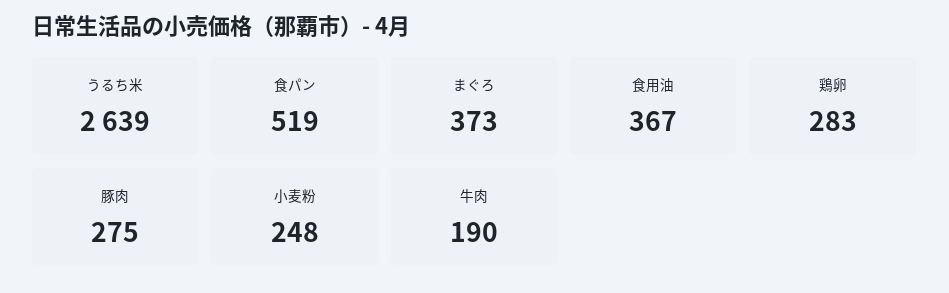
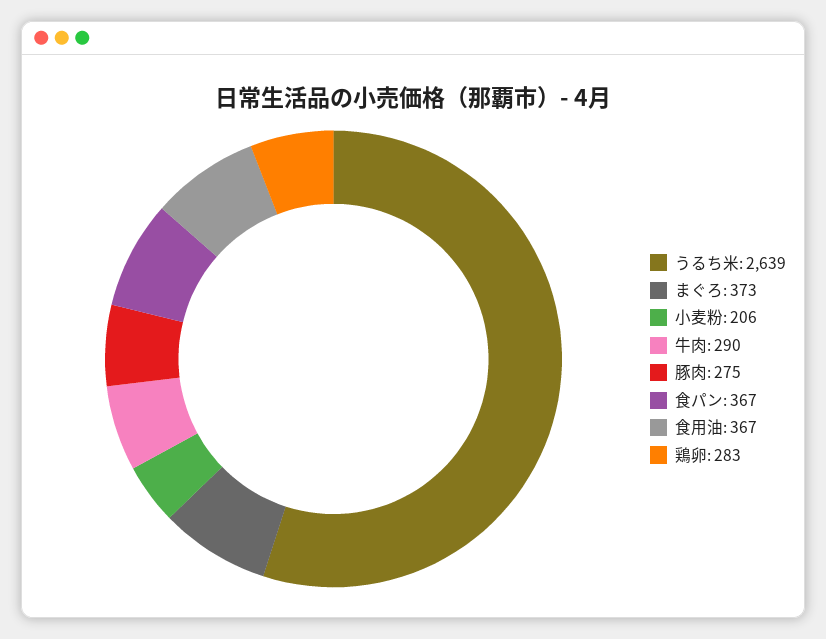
  {
    "うるち米": 2639,
-   "食パン": 519,
+   "食パン": 367,
    "まぐろ": 373,
    "食用油": 367,
    "鶏卵": 283,
    "豚肉": 275,
-   "小麦粉": 248,
+   "小麦粉": 206,
-   "牛肉": 190
+   "牛肉": 290
  }

